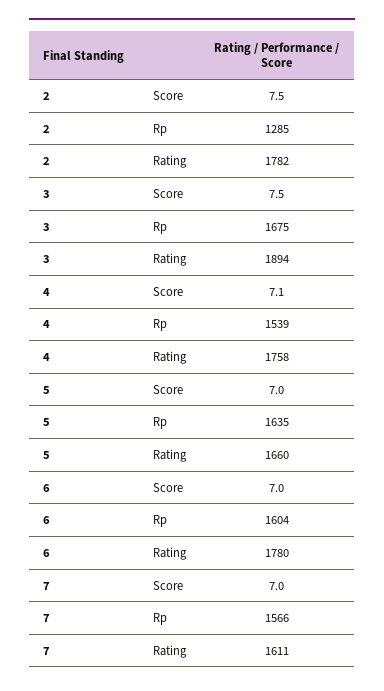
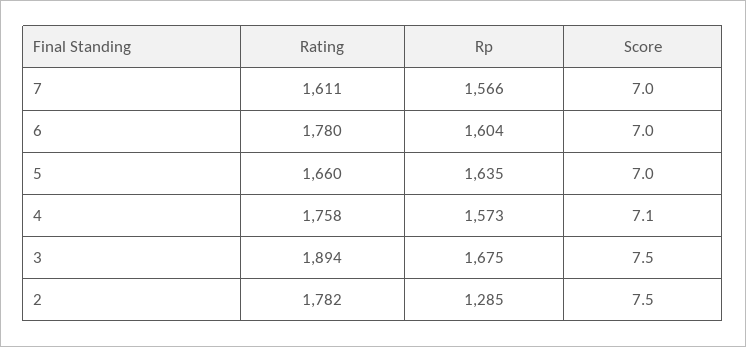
  {
    "2": {
      "Score": 7.5,
      "Rp": 1285,
      "Rating": 1782
    },
    "3": {
      "Score": 7.5,
      "Rp": 1675,
      "Rating": 1894
    },
    "4": {
      "Score": 7.1,
-     "Rp": 1539,
+     "Rp": 1573,
      "Rating": 1758
    },
    "5": {
      "Score": 7,
      "Rp": 1635,
      "Rating": 1660
    },
    "6": {
      "Score": 7,
      "Rp": 1604,
      "Rating": 1780
    },
    "7": {
      "Score": 7,
      "Rp": 1566,
      "Rating": 1611
    }
  }

